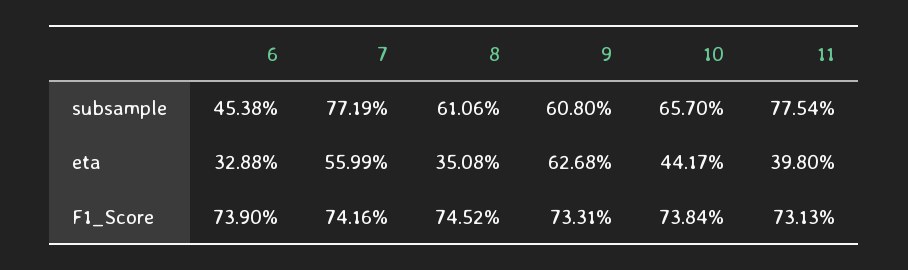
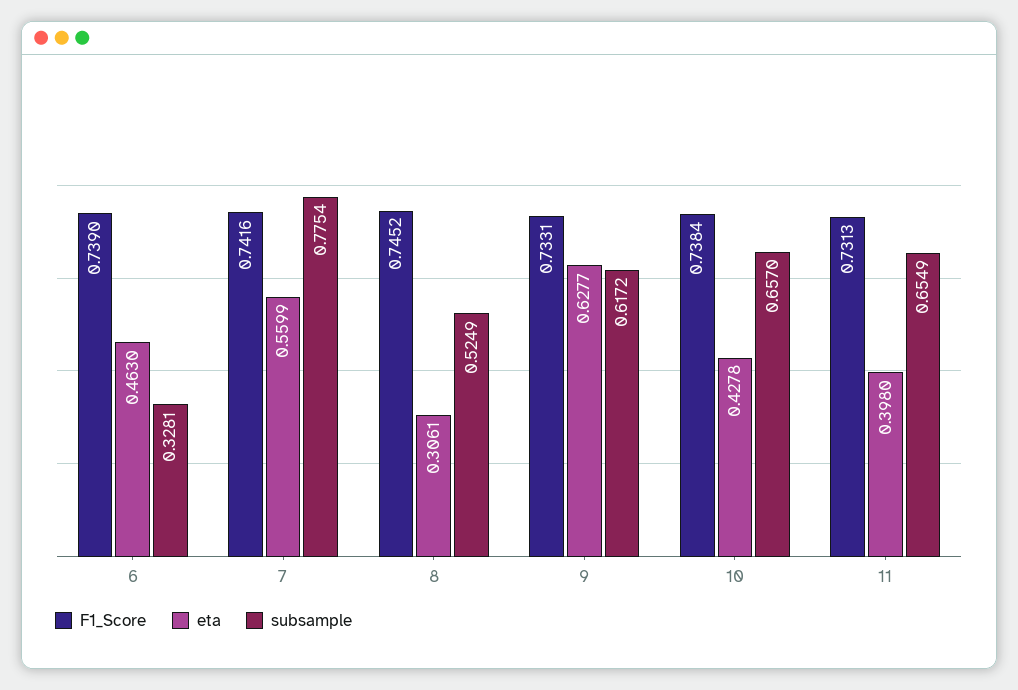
  {
    "subsample": {
-     "6": 0.4538,
+     "6": 0.3281,
-     "7": 0.7719,
+     "7": 0.7754,
-     "8": 0.6106,
+     "8": 0.5249,
-     "9": 0.608,
+     "9": 0.6172,
      "10": 0.657,
-     "11": 0.7754
+     "11": 0.6549
    },
    "eta": {
-     "6": 0.3288,
+     "6": 0.463,
      "7": 0.5599,
-     "8": 0.3508,
+     "8": 0.3061,
-     "9": 0.6268,
+     "9": 0.6277,
-     "10": 0.4417,
+     "10": 0.4278,
      "11": 0.398
    },
    "F1_Score": {
      "6": 0.739,
      "7": 0.7416,
      "8": 0.7452,
      "9": 0.7331,
      "10": 0.7384,
      "11": 0.7313
    }
  }

